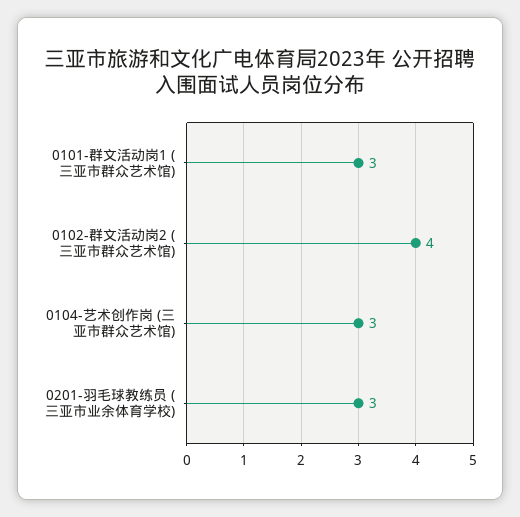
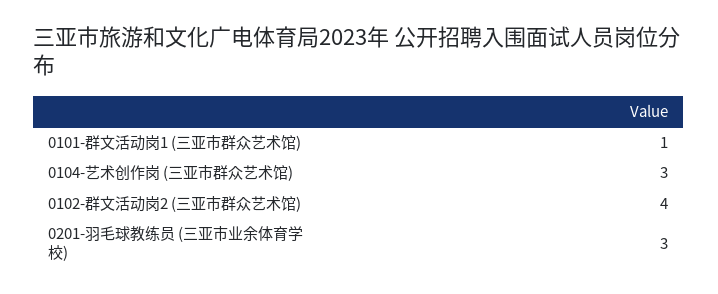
  {
-   "0101-群文活动岗1 (三亚市群众艺术馆)": 3,
+   "0101-群文活动岗1 (三亚市群众艺术馆)": 1,
    "0102-群文活动岗2 (三亚市群众艺术馆)": 4,
    "0104-艺术创作岗 (三亚市群众艺术馆)": 3,
    "0201-羽毛球教练员 (三亚市业余体育学校)": 3
  }

